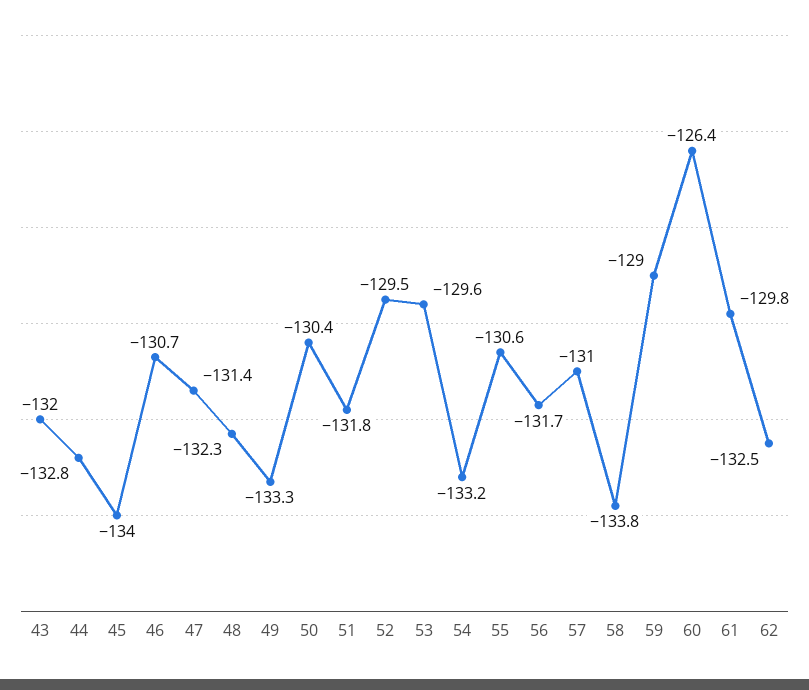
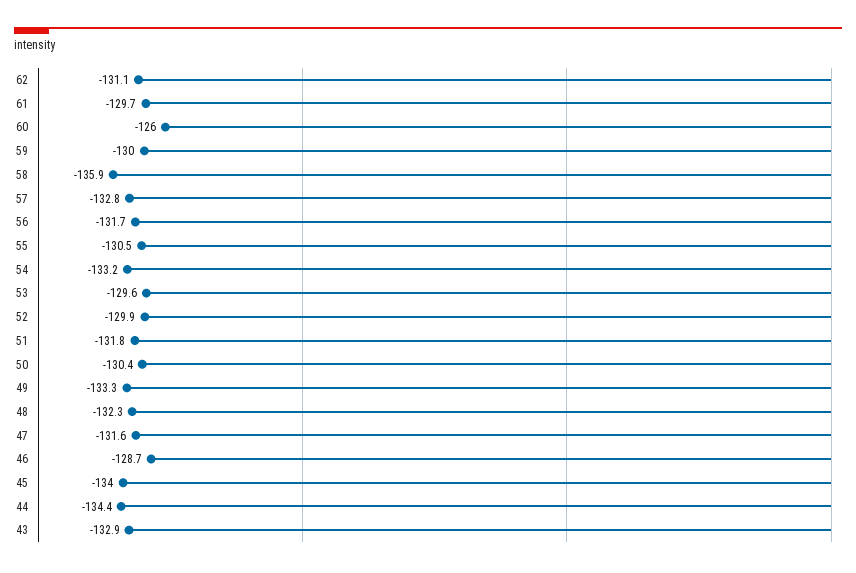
  {
-   "43": -132,
+   "43": -132.9,
-   "44": -132.8,
+   "44": -134.4,
    "45": -134,
-   "46": -130.7,
+   "46": -128.7,
-   "47": -131.4,
+   "47": -131.6,
    "48": -132.3,
    "49": -133.3,
    "50": -130.4,
    "51": -131.8,
-   "52": -129.5,
+   "52": -129.9,
    "53": -129.6,
    "54": -133.2,
-   "55": -130.6,
+   "55": -130.5,
    "56": -131.7,
-   "57": -131,
+   "57": -132.8,
-   "58": -133.8,
+   "58": -135.9,
-   "59": -129,
+   "59": -130,
-   "60": -126.4,
+   "60": -126,
-   "61": -129.8,
+   "61": -129.7,
-   "62": -132.5
+   "62": -131.1
  }

